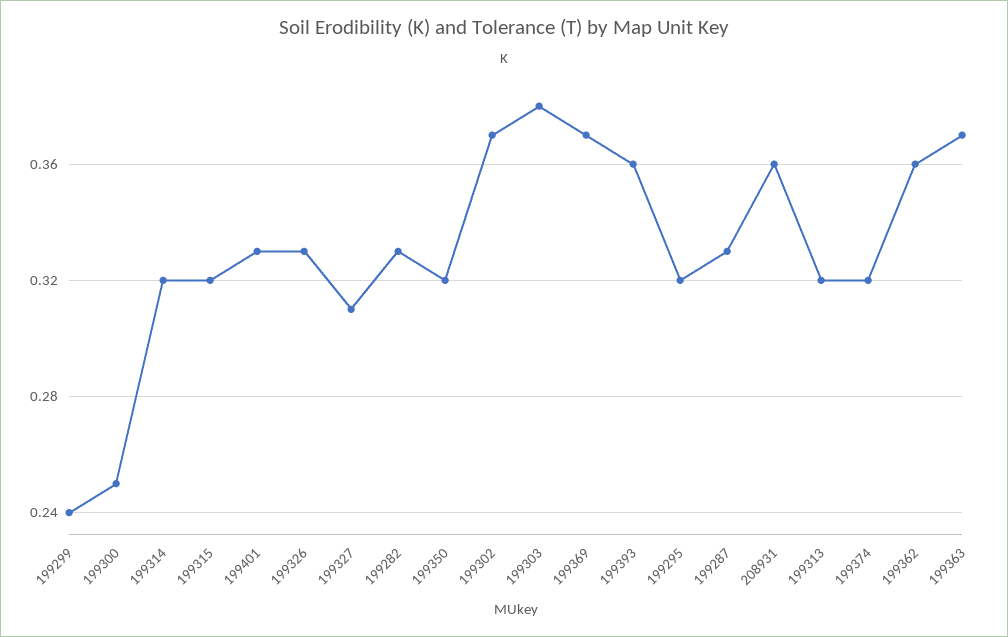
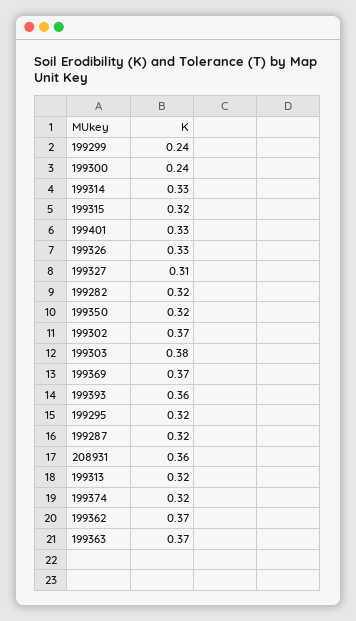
  {
    "199299": 0.24,
-   "199300": 0.25,
+   "199300": 0.24,
-   "199314": 0.32,
+   "199314": 0.33,
    "199315": 0.32,
    "199401": 0.33,
    "199326": 0.33,
    "199327": 0.31,
-   "199282": 0.33,
+   "199282": 0.32,
    "199350": 0.32,
    "199302": 0.37,
    "199303": 0.38,
    "199369": 0.37,
    "199393": 0.36,
    "199295": 0.32,
-   "199287": 0.33,
+   "199287": 0.32,
    "208931": 0.36,
    "199313": 0.32,
    "199374": 0.32,
-   "199362": 0.36,
+   "199362": 0.37,
    "199363": 0.37
  }

